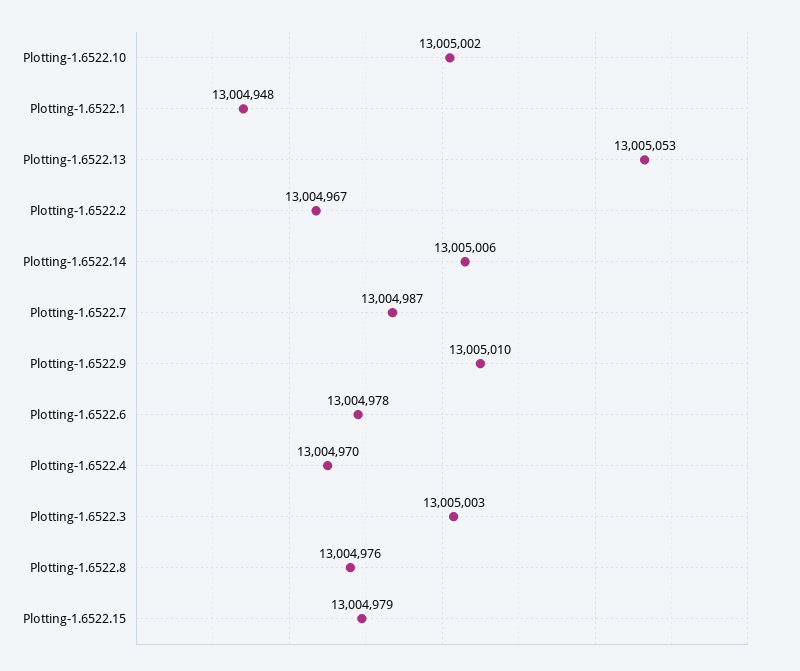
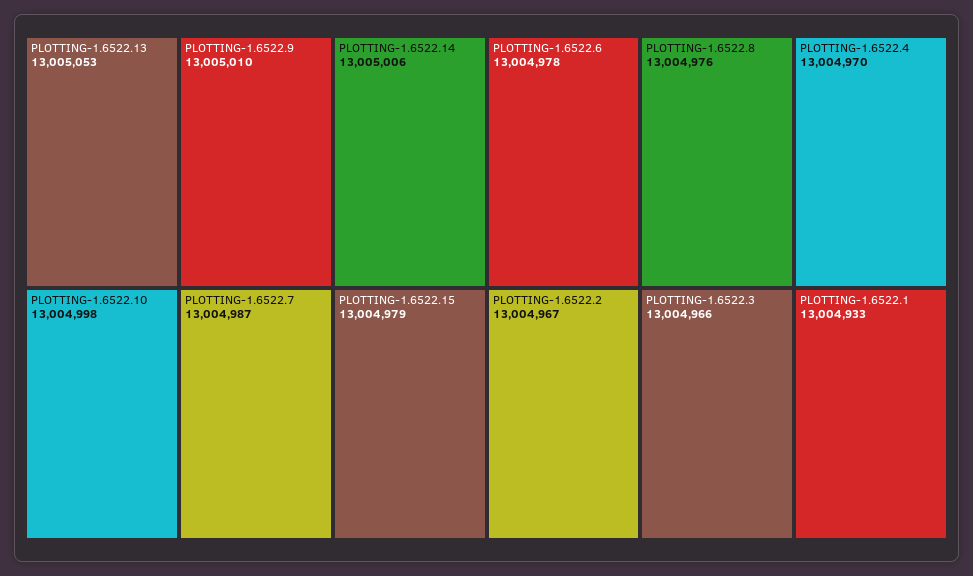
  {
-   "Plotting-1.6522.10": 13005002,
+   "Plotting-1.6522.10": 13004998,
-   "Plotting-1.6522.1": 13004948,
+   "Plotting-1.6522.1": 13004933,
    "Plotting-1.6522.13": 13005053,
    "Plotting-1.6522.2": 13004967,
    "Plotting-1.6522.14": 13005006,
    "Plotting-1.6522.7": 13004987,
    "Plotting-1.6522.9": 13005010,
    "Plotting-1.6522.6": 13004978,
    "Plotting-1.6522.4": 13004970,
-   "Plotting-1.6522.3": 13005003,
+   "Plotting-1.6522.3": 13004966,
    "Plotting-1.6522.8": 13004976,
    "Plotting-1.6522.15": 13004979
  }

